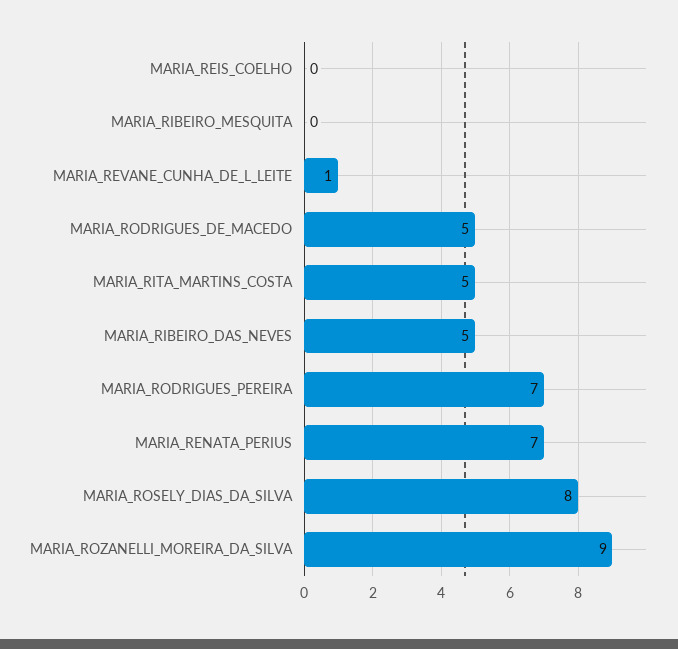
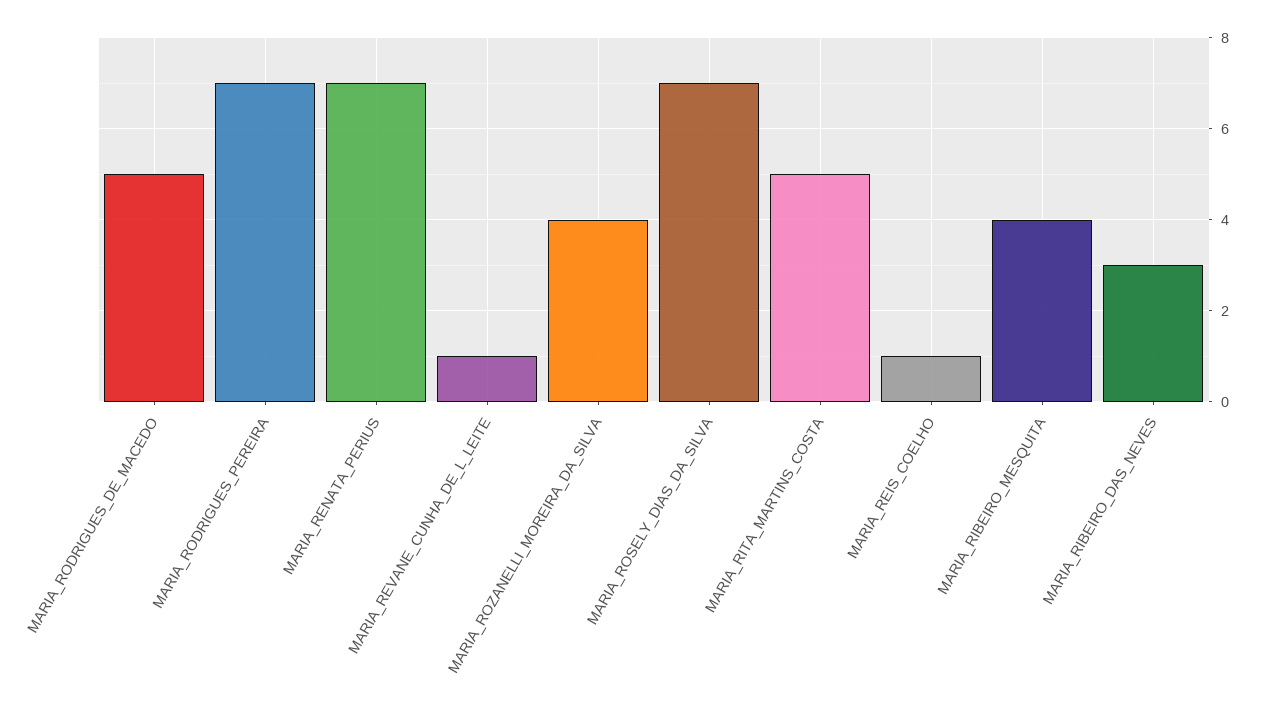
  {
-   "MARIA_REIS_COELHO": 0,
+   "MARIA_REIS_COELHO": 1,
-   "MARIA_RIBEIRO_MESQUITA": 0,
+   "MARIA_RIBEIRO_MESQUITA": 4,
    "MARIA_REVANE_CUNHA_DE_L_LEITE": 1,
    "MARIA_RODRIGUES_DE_MACEDO": 5,
    "MARIA_RITA_MARTINS_COSTA": 5,
-   "MARIA_RIBEIRO_DAS_NEVES": 5,
+   "MARIA_RIBEIRO_DAS_NEVES": 3,
    "MARIA_RODRIGUES_PEREIRA": 7,
    "MARIA_RENATA_PERIUS": 7,
-   "MARIA_ROSELY_DIAS_DA_SILVA": 8,
+   "MARIA_ROSELY_DIAS_DA_SILVA": 7,
-   "MARIA_ROZANELLI_MOREIRA_DA_SILVA": 9
+   "MARIA_ROZANELLI_MOREIRA_DA_SILVA": 4
  }

